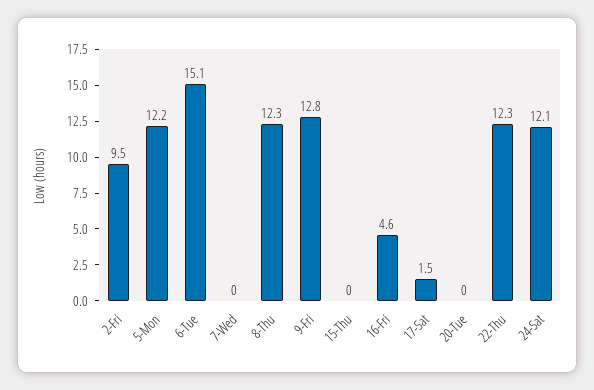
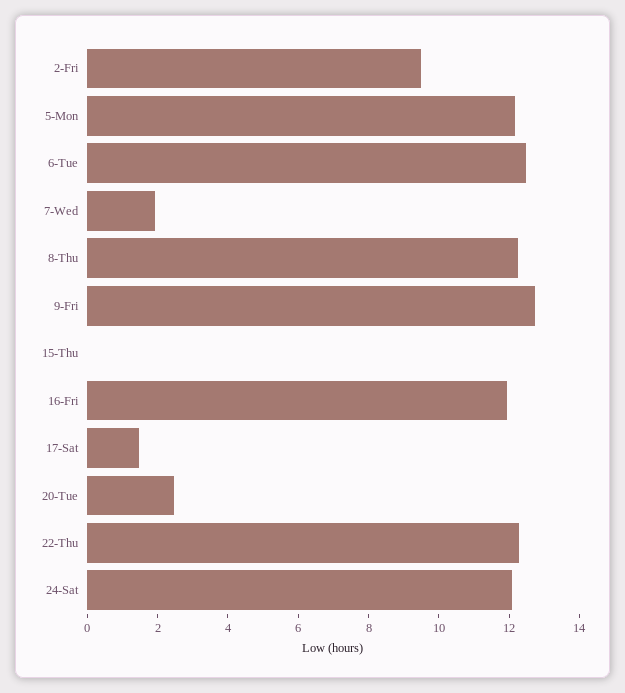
  {
    "2-Fri": 9.5,
    "5-Mon": 12.2,
-   "6-Tue": 15.1,
+   "6-Tue": 12.5,
-   "7-Wed": 0,
+   "7-Wed": 2,
    "8-Thu": 12.3,
    "9-Fri": 12.8,
    "15-Thu": 0,
-   "16-Fri": 4.6,
+   "16-Fri": 12,
    "17-Sat": 1.5,
-   "20-Tue": 0,
+   "20-Tue": 2.5,
    "22-Thu": 12.3,
    "24-Sat": 12.1
  }

